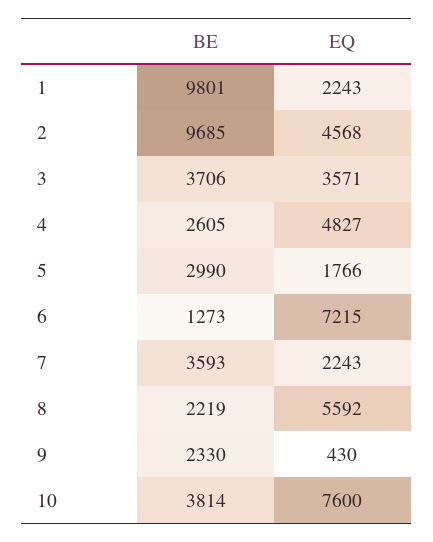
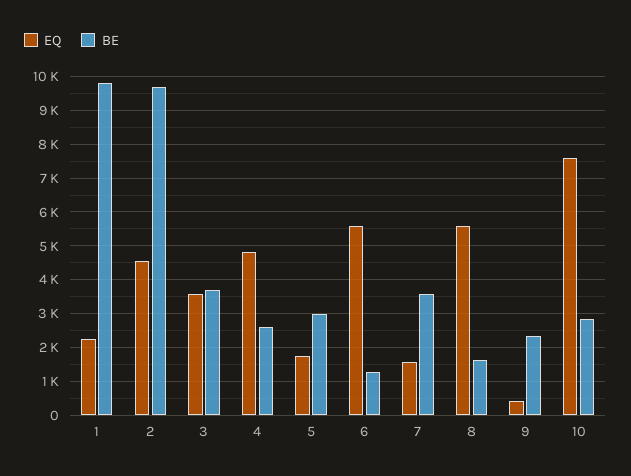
  {
    "BE": {
      "1": 9801,
      "2": 9685,
      "3": 3706,
      "4": 2605,
      "5": 2990,
      "6": 1273,
      "7": 3593,
-     "8": 2219,
+     "8": 1600,
      "9": 2330,
-     "10": 3814
+     "10": 2800
    },
    "EQ": {
      "1": 2243,
      "2": 4568,
      "3": 3571,
      "4": 4827,
      "5": 1766,
-     "6": 7215,
+     "6": 5600,
-     "7": 2243,
+     "7": 1600,
      "8": 5592,
      "9": 430,
      "10": 7600
    }
  }

